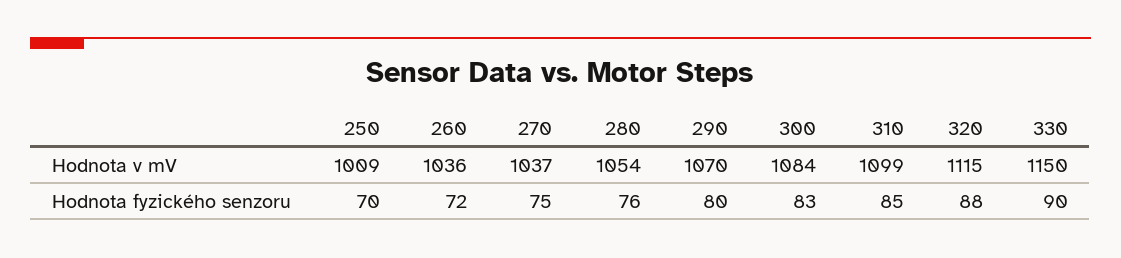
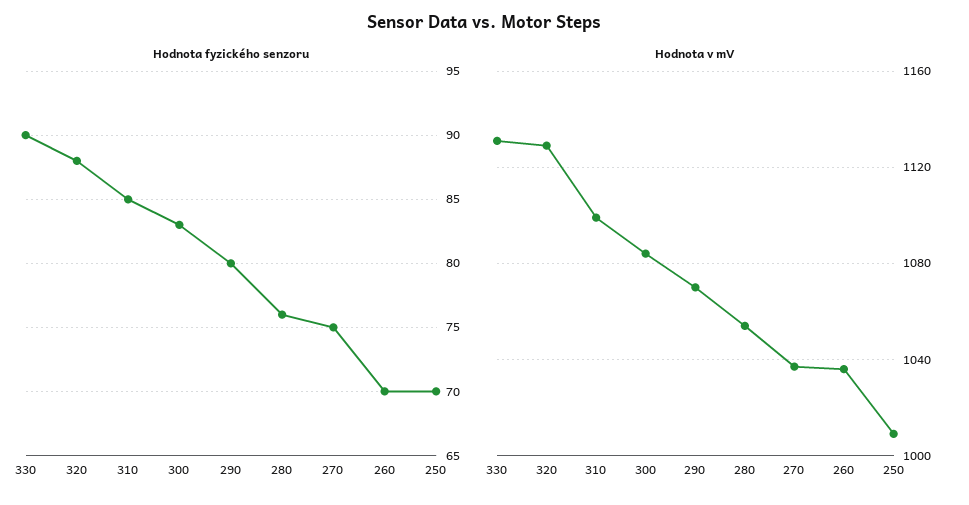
  {
    "Hodnota v mV": {
      "250": 1009,
      "260": 1036,
      "270": 1037,
      "280": 1054,
      "290": 1070,
      "300": 1084,
      "310": 1099,
-     "320": 1115,
+     "320": 1130,
-     "330": 1150
+     "330": 1130
    },
    "Hodnota fyzického senzoru": {
      "250": 70,
-     "260": 72,
+     "260": 70,
      "270": 75,
      "280": 76,
      "290": 80,
      "300": 83,
      "310": 85,
      "320": 88,
      "330": 90
    }
  }

